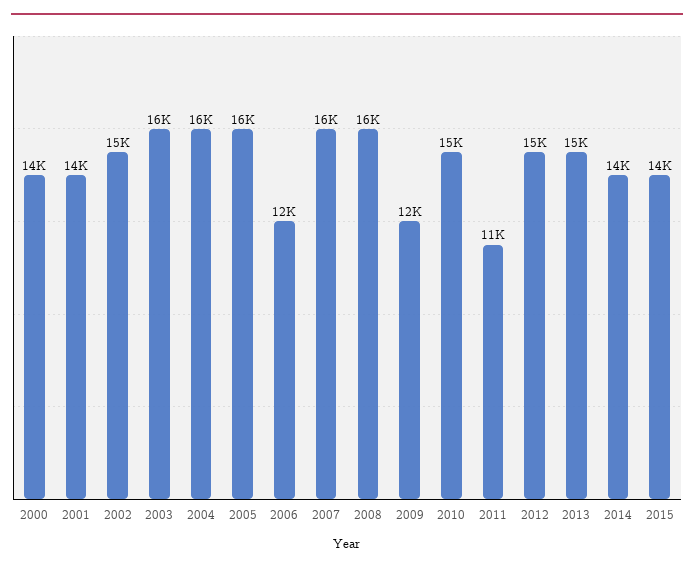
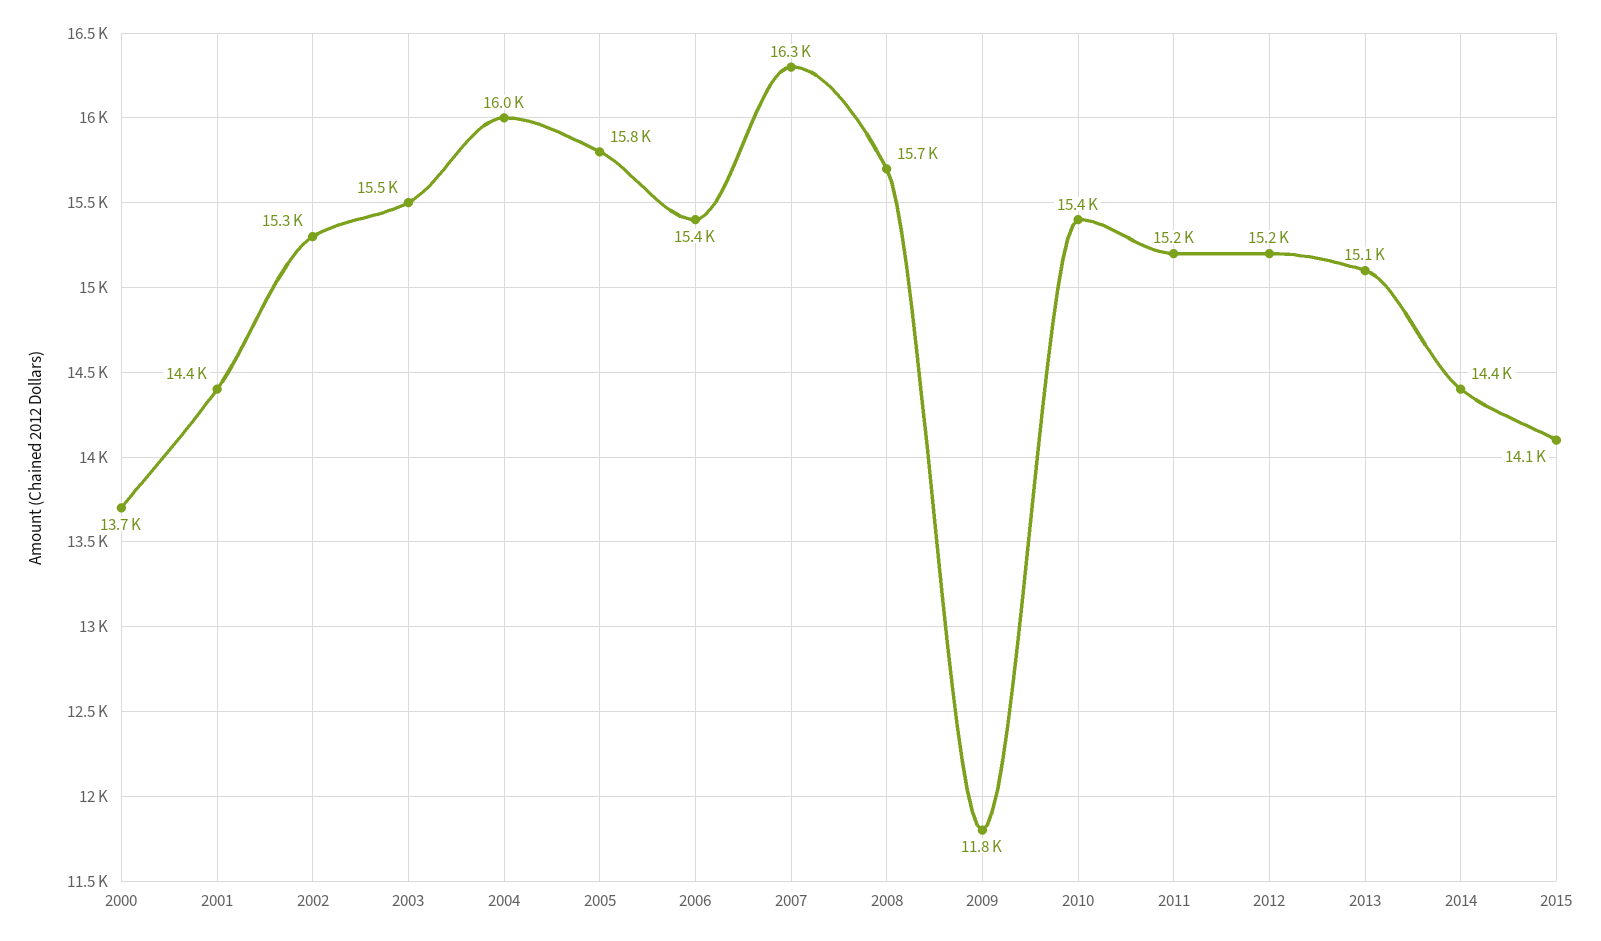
  {
    "2000": 13700,
    "2001": 14400,
    "2002": 15300,
    "2003": 15500,
    "2004": 16000,
    "2005": 15800,
-   "2006": 12000,
+   "2006": 15400,
    "2007": 16300,
    "2008": 15700,
    "2009": 11800,
    "2010": 15400,
-   "2011": 11000,
+   "2011": 15200,
    "2012": 15200,
    "2013": 15100,
    "2014": 14400,
    "2015": 14100
  }

